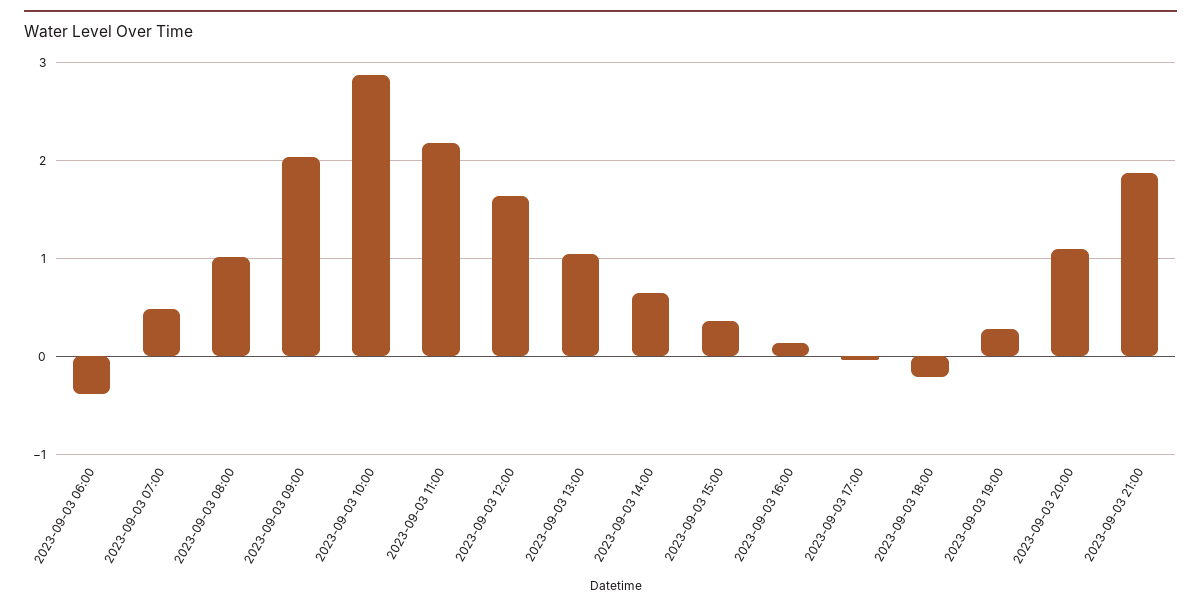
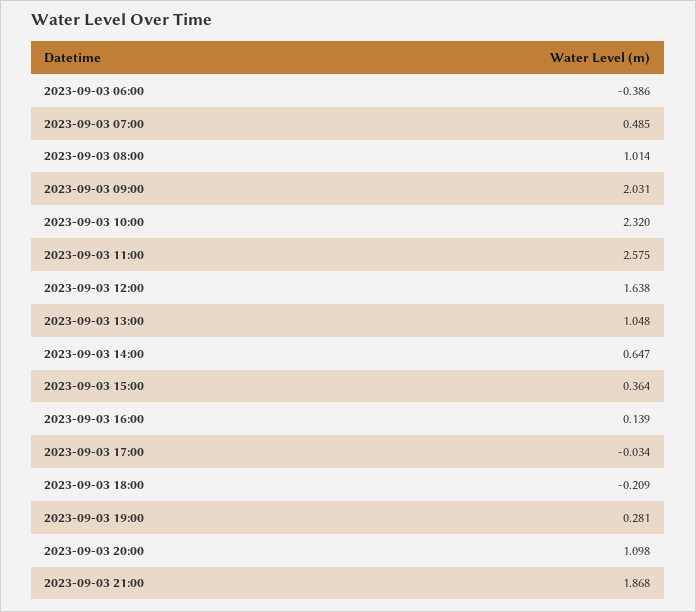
  {
    "2023-09-03 06:00": -0.386,
    "2023-09-03 07:00": 0.485,
    "2023-09-03 08:00": 1.014,
    "2023-09-03 09:00": 2.031,
-   "2023-09-03 10:00": 2.9,
+   "2023-09-03 10:00": 2.32,
-   "2023-09-03 11:00": 2.2,
+   "2023-09-03 11:00": 2.575,
    "2023-09-03 12:00": 1.638,
    "2023-09-03 13:00": 1.048,
    "2023-09-03 14:00": 0.647,
    "2023-09-03 15:00": 0.364,
    "2023-09-03 16:00": 0.139,
    "2023-09-03 17:00": -0.034,
    "2023-09-03 18:00": -0.209,
    "2023-09-03 19:00": 0.281,
    "2023-09-03 20:00": 1.098,
    "2023-09-03 21:00": 1.868
  }

